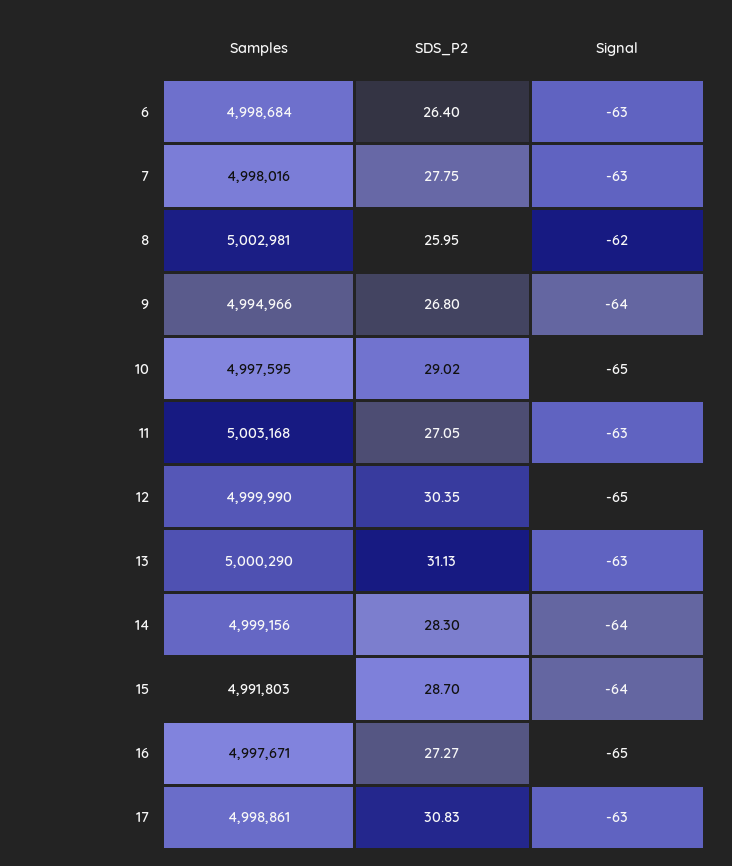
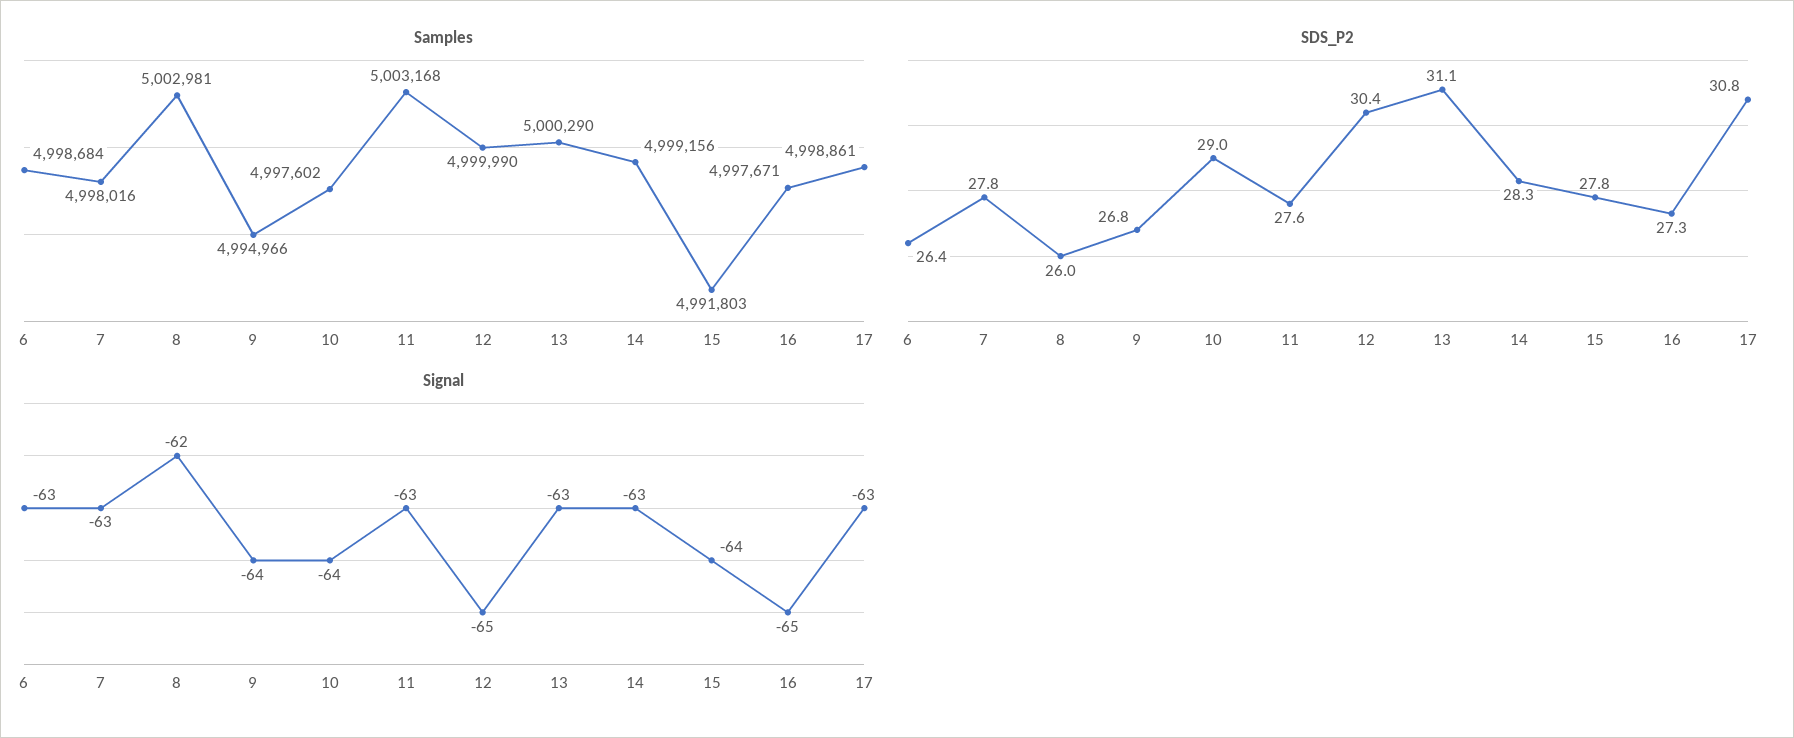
  {
    "Samples": {
      "6": 4998684,
      "7": 4998016,
      "8": 5002981,
      "9": 4994966,
-     "10": 4997595,
+     "10": 4997602,
      "11": 5003168,
      "12": 4999990,
      "13": 5000290,
      "14": 4999156,
      "15": 4991803,
      "16": 4997671,
      "17": 4998861
    },
    "SDS_P2": {
      "6": 26.4,
      "7": 27.75,
      "8": 25.95,
      "9": 26.8,
      "10": 29.02,
-     "11": 27.05,
+     "11": 27.6,
      "12": 30.35,
      "13": 31.13,
      "14": 28.3,
-     "15": 28.7,
+     "15": 27.8,
      "16": 27.27,
      "17": 30.83
    },
    "Signal": {
      "6": -63,
      "7": -63,
      "8": -62,
      "9": -64,
-     "10": -65,
+     "10": -64,
      "11": -63,
      "12": -65,
      "13": -63,
-     "14": -64,
+     "14": -63,
      "15": -64,
      "16": -65,
      "17": -63
    }
  }

